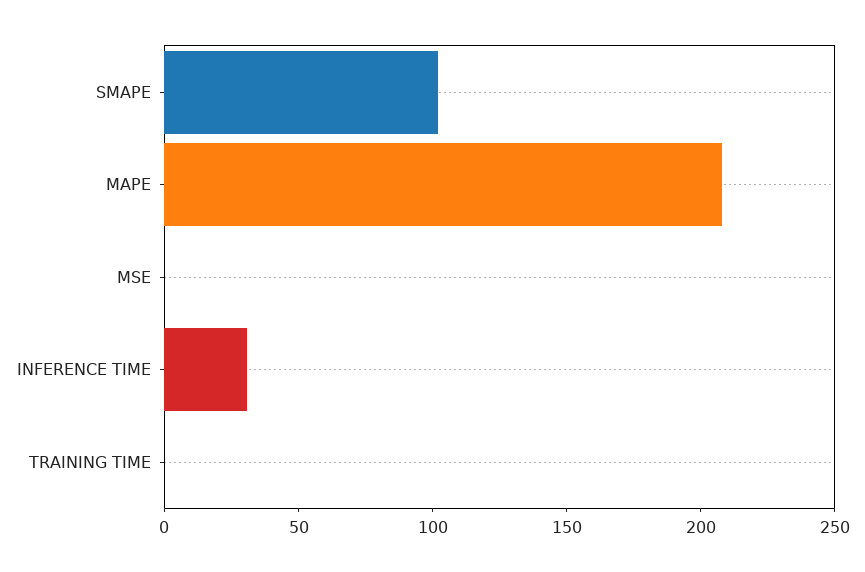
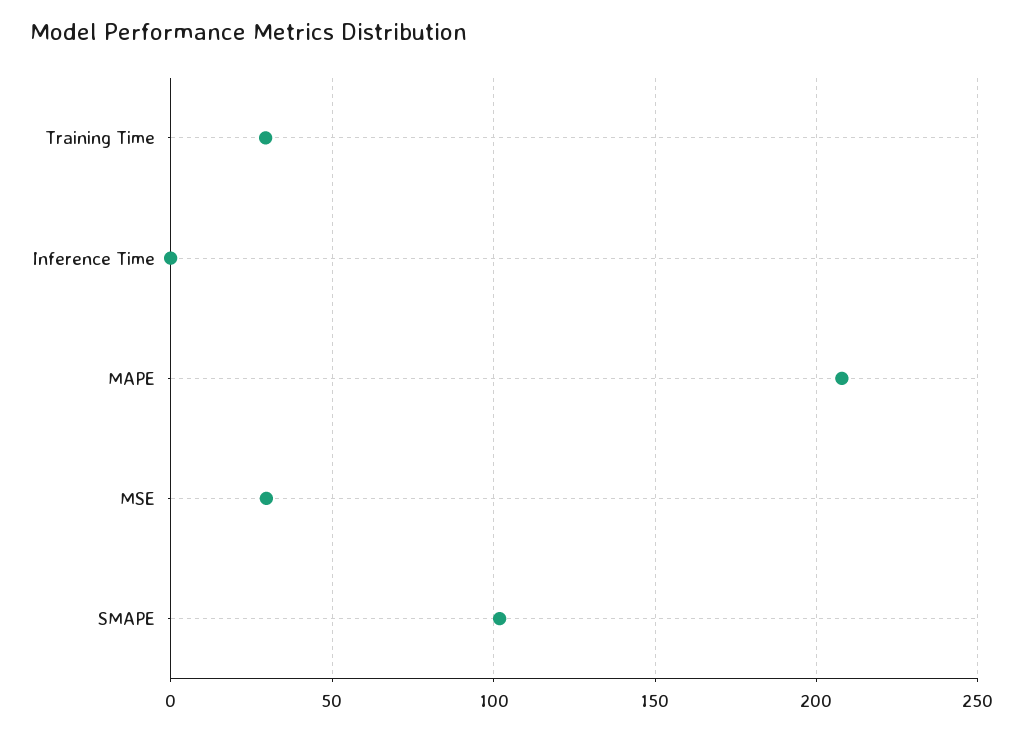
  {
    "SMAPE": 100,
    "MAPE": 210,
-   "MSE": 0,
+   "MSE": 30,
-   "INFERENCE TIME": 30,
+   "INFERENCE TIME": 0,
-   "TRAINING TIME": 0
+   "TRAINING TIME": 30
  }

